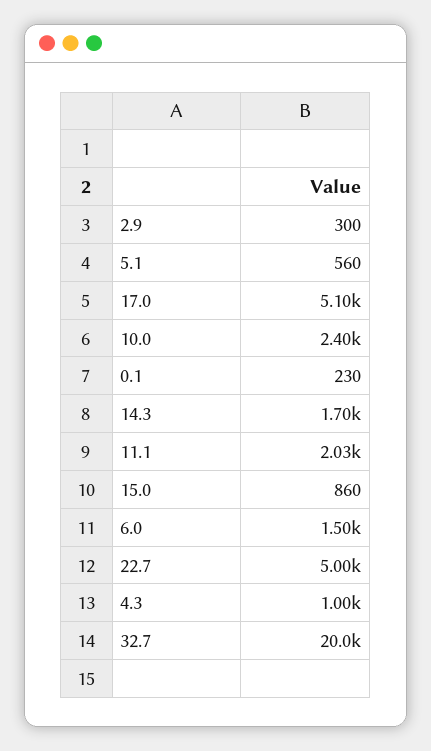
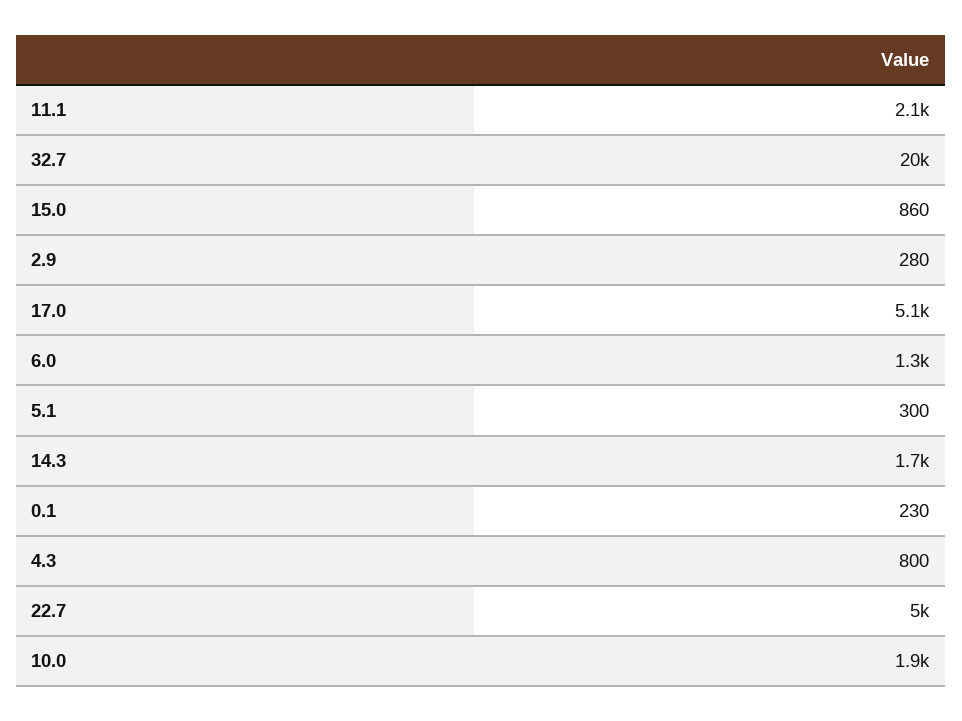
  {
-   "2.9": 300,
+   "2.9": 280,
-   "5.1": 560,
+   "5.1": 300,
    "17.0": 5100,
-   "10.0": 2400,
+   "10.0": 1900,
    "0.1": 230,
    "14.3": 1700,
-   "11.1": 2030,
+   "11.1": 2100,
    "15.0": 860,
-   "6.0": 1500,
+   "6.0": 1300,
    "22.7": 5000,
-   "4.3": 1000,
+   "4.3": 800,
    "32.7": 20000
  }

